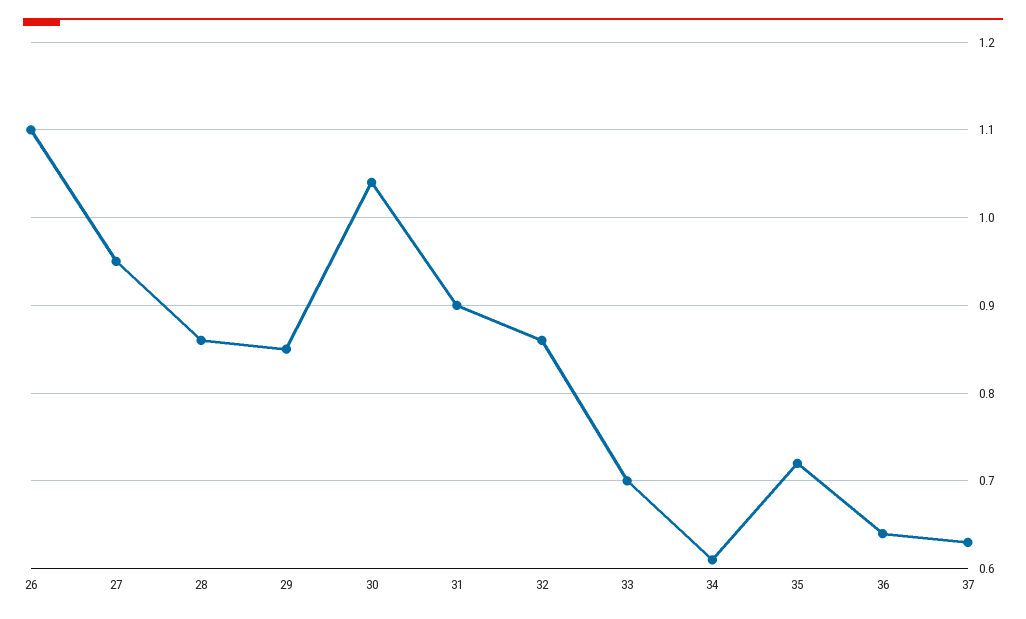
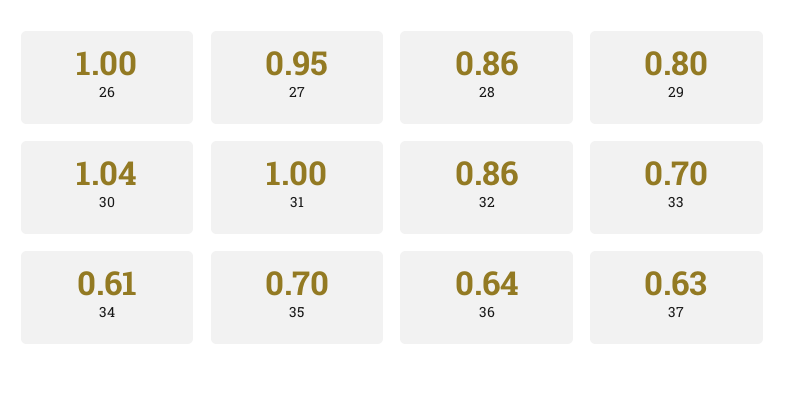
  {
-   "26": 1.1,
+   "26": 1,
    "27": 0.95,
    "28": 0.86,
-   "29": 0.85,
+   "29": 0.8,
    "30": 1.04,
-   "31": 0.9,
+   "31": 1,
    "32": 0.86,
    "33": 0.7,
    "34": 0.61,
-   "35": 0.72,
+   "35": 0.7,
    "36": 0.64,
    "37": 0.63
  }

